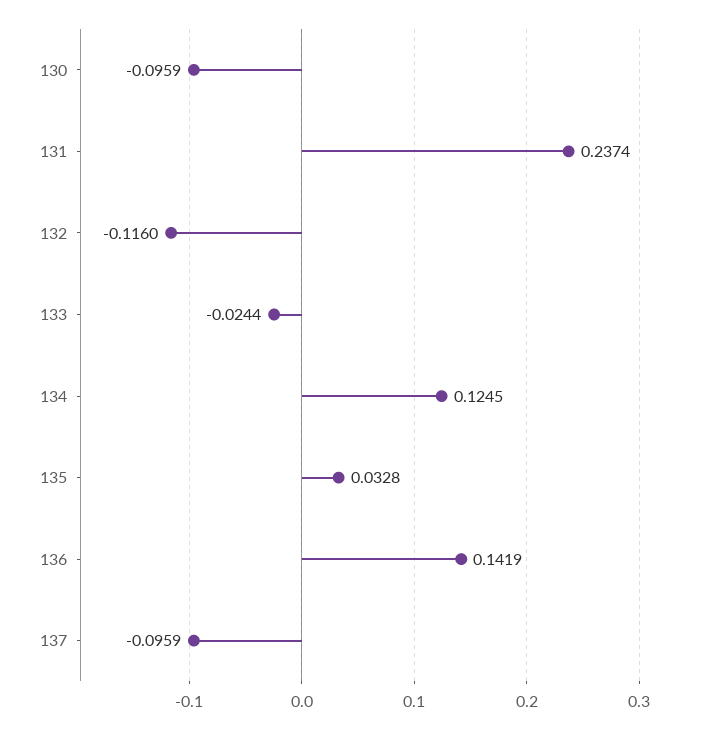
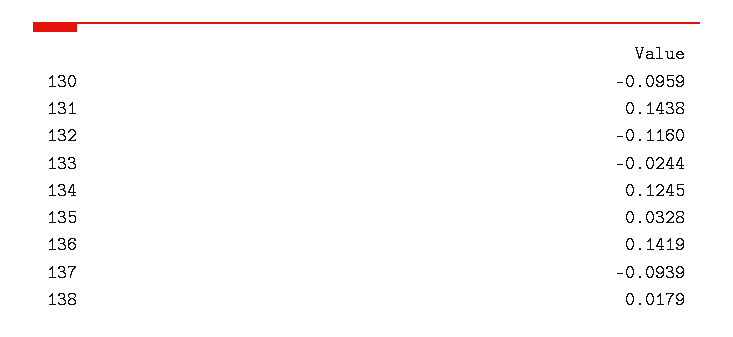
  {
    "130": -0.0959,
-   "131": 0.2374,
+   "131": 0.1438,
    "132": -0.116,
    "133": -0.0244,
    "134": 0.1245,
    "135": 0.0328,
    "136": 0.1419,
-   "137": -0.0959
+   "137": -0.0939,
+   "138": 0.0179
  }

